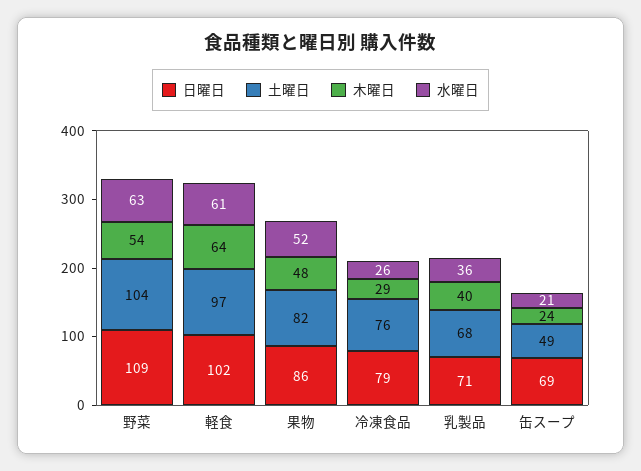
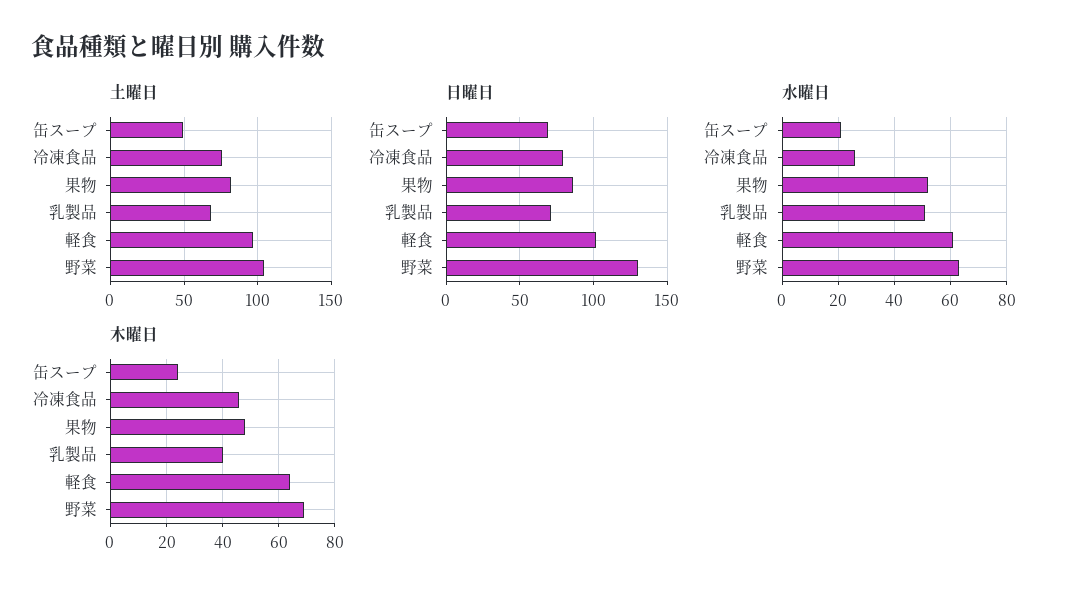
  {
    "日曜日": {
-     "野菜": 109,
+     "野菜": 130,
      "軽食": 102,
      "果物": 86,
      "冷凍食品": 79,
      "乳製品": 71,
      "缶スープ": 69
    },
    "土曜日": {
      "野菜": 104,
      "軽食": 97,
      "果物": 82,
      "冷凍食品": 76,
      "乳製品": 68,
      "缶スープ": 49
    },
    "木曜日": {
-     "野菜": 54,
+     "野菜": 70,
      "軽食": 64,
      "果物": 48,
-     "冷凍食品": 29,
+     "冷凍食品": 45,
      "乳製品": 40,
      "缶スープ": 24
    },
    "水曜日": {
      "野菜": 63,
      "軽食": 61,
      "果物": 52,
      "冷凍食品": 26,
-     "乳製品": 36,
+     "乳製品": 50,
      "缶スープ": 21
    }
  }

